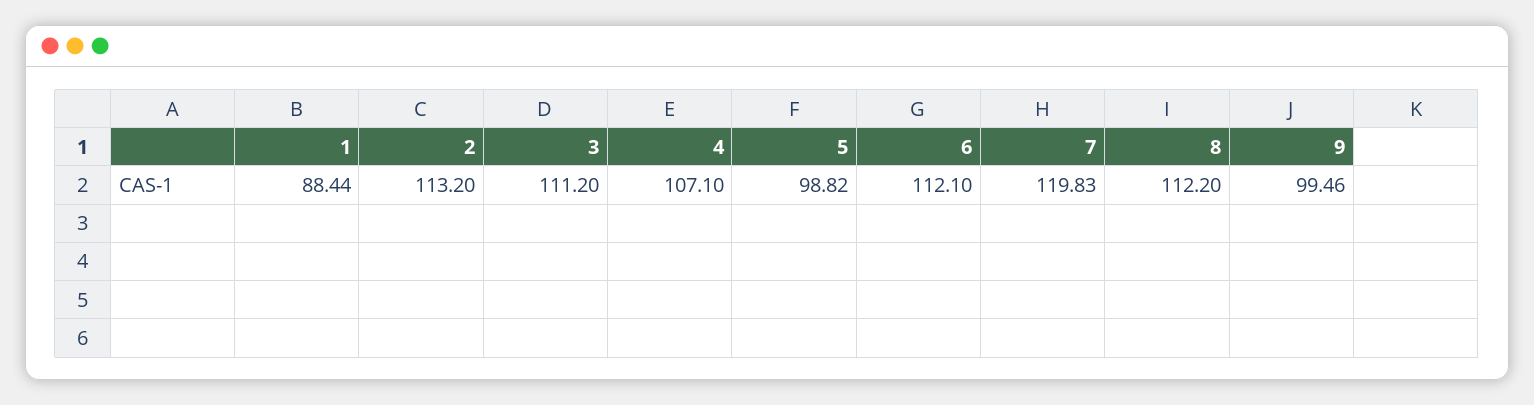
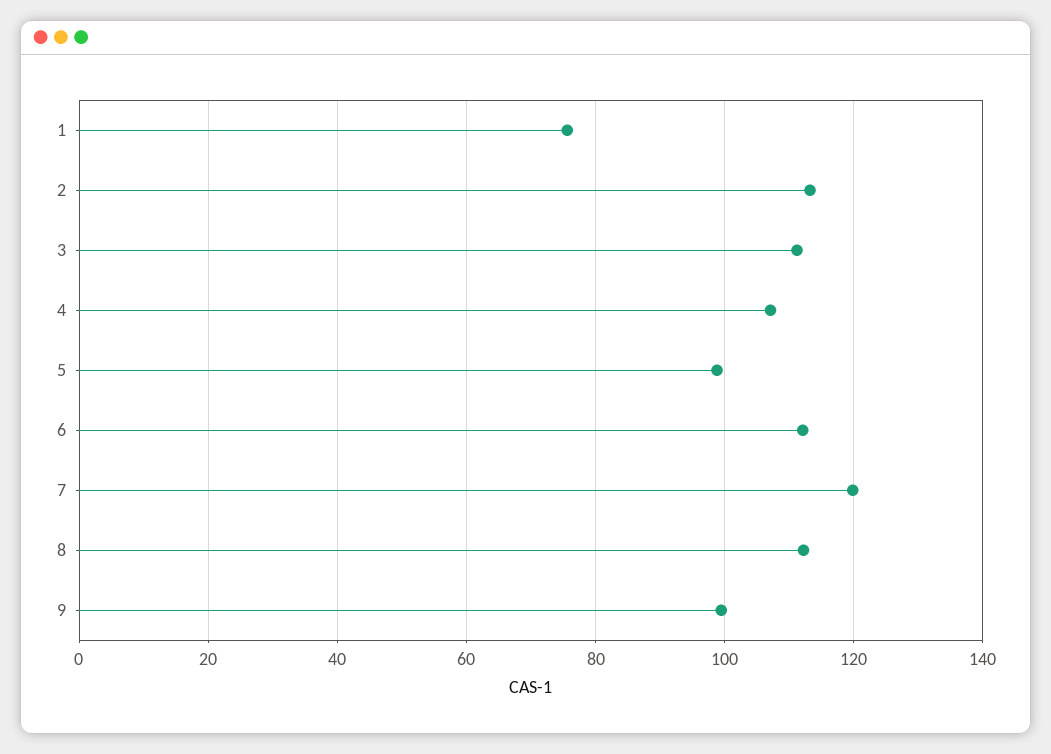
  {
-   "1": 88.44,
+   "1": 76,
    "2": 113.2,
    "3": 111.2,
    "4": 107.1,
    "5": 98.82,
    "6": 112.1,
    "7": 119.83,
    "8": 112.2,
    "9": 99.46
  }

